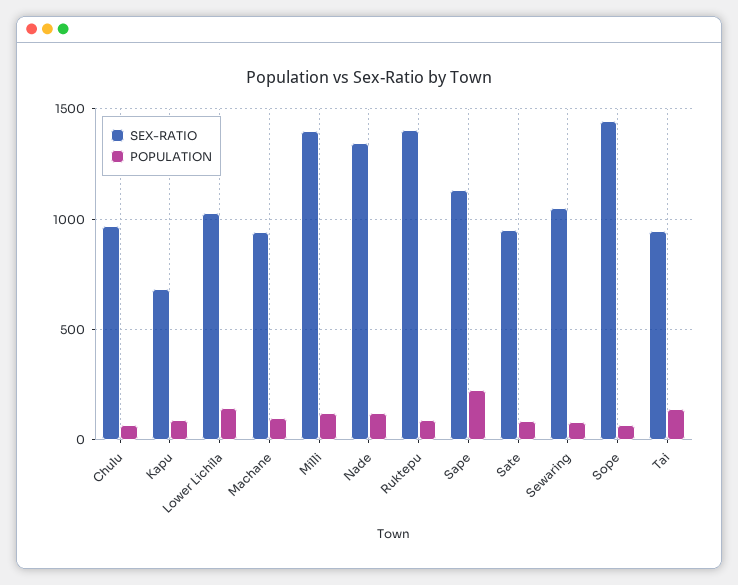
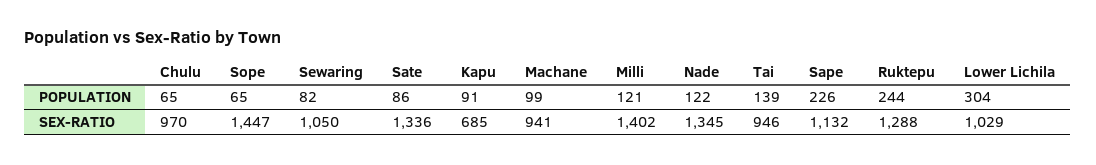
  {
    "SEX-RATIO": {
      "Chulu": 970,
      "Kapu": 685,
      "Lower Lichila": 1029,
      "Machane": 941,
      "Milli": 1402,
      "Nade": 1345,
-     "Ruktepu": 1400,
+     "Ruktepu": 1288,
      "Sape": 1132,
-     "Sate": 950,
+     "Sate": 1336,
      "Sewaring": 1050,
      "Sope": 1447,
      "Tai": 946
    },
    "POPULATION": {
      "Chulu": 65,
      "Kapu": 91,
-     "Lower Lichila": 150,
+     "Lower Lichila": 304,
      "Machane": 99,
      "Milli": 121,
      "Nade": 122,
-     "Ruktepu": 100,
+     "Ruktepu": 244,
      "Sape": 226,
      "Sate": 86,
      "Sewaring": 82,
      "Sope": 65,
      "Tai": 139
    }
  }

